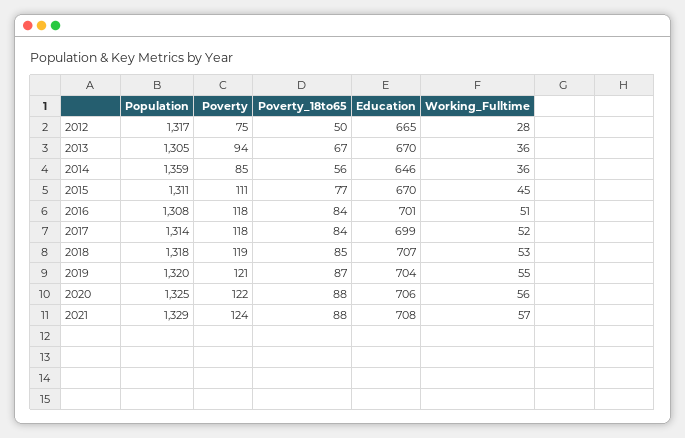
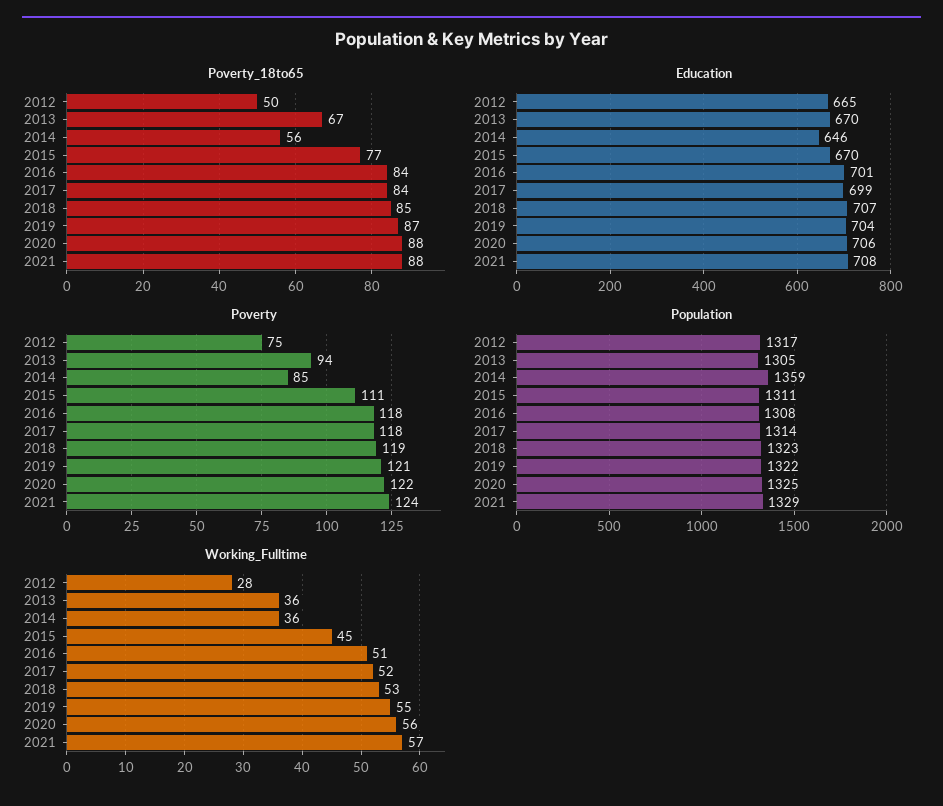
  {
    "Population": {
      "2012": 1317,
      "2013": 1305,
      "2014": 1359,
      "2015": 1311,
      "2016": 1308,
      "2017": 1314,
-     "2018": 1318,
+     "2018": 1323,
-     "2019": 1320,
+     "2019": 1322,
      "2020": 1325,
      "2021": 1329
    },
    "Poverty": {
      "2012": 75,
      "2013": 94,
      "2014": 85,
      "2015": 111,
      "2016": 118,
      "2017": 118,
      "2018": 119,
      "2019": 121,
      "2020": 122,
      "2021": 124
    },
    "Poverty_18to65": {
      "2012": 50,
      "2013": 67,
      "2014": 56,
      "2015": 77,
      "2016": 84,
      "2017": 84,
      "2018": 85,
      "2019": 87,
      "2020": 88,
      "2021": 88
    },
    "Education": {
      "2012": 665,
      "2013": 670,
      "2014": 646,
      "2015": 670,
      "2016": 701,
      "2017": 699,
      "2018": 707,
      "2019": 704,
      "2020": 706,
      "2021": 708
    },
    "Working_Fulltime": {
      "2012": 28,
      "2013": 36,
      "2014": 36,
      "2015": 45,
      "2016": 51,
      "2017": 52,
      "2018": 53,
      "2019": 55,
      "2020": 56,
      "2021": 57
    }
  }

